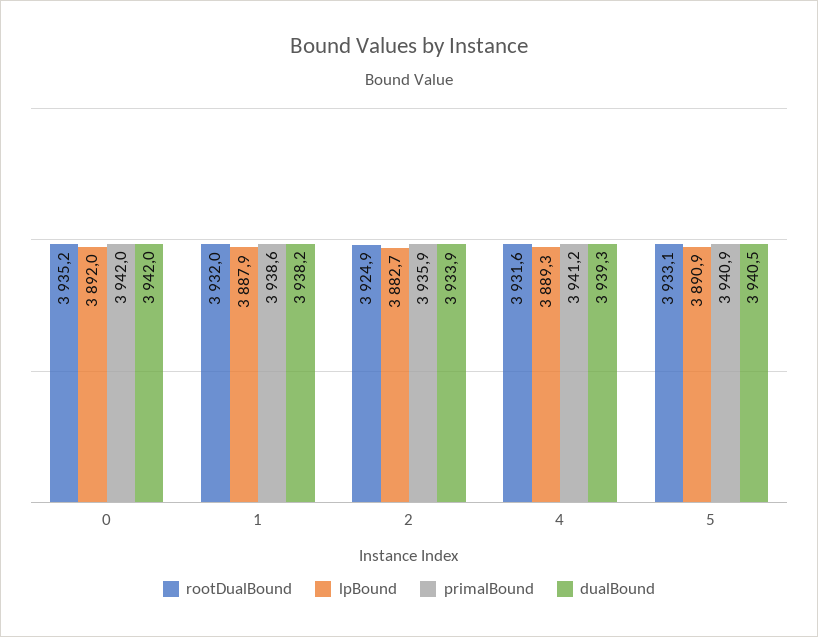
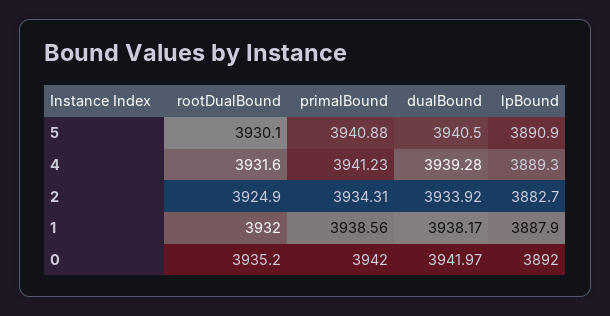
  {
    "rootDualBound": {
      "0": 3935.2,
      "1": 3932,
      "2": 3924.9,
      "4": 3931.6,
-     "5": 3933.1
+     "5": 3930.1
    },
    "lpBound": {
      "0": 3892,
      "1": 3887.9,
      "2": 3882.7,
      "4": 3889.3,
      "5": 3890.9
    },
    "primalBound": {
      "0": 3942,
      "1": 3938.56,
-     "2": 3935.9,
+     "2": 3934.31,
      "4": 3941.23,
      "5": 3940.88
    },
    "dualBound": {
      "0": 3941.97,
      "1": 3938.17,
      "2": 3933.92,
      "4": 3939.28,
      "5": 3940.5
    }
  }

